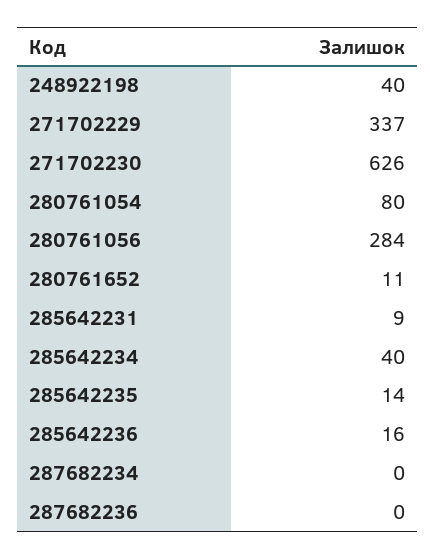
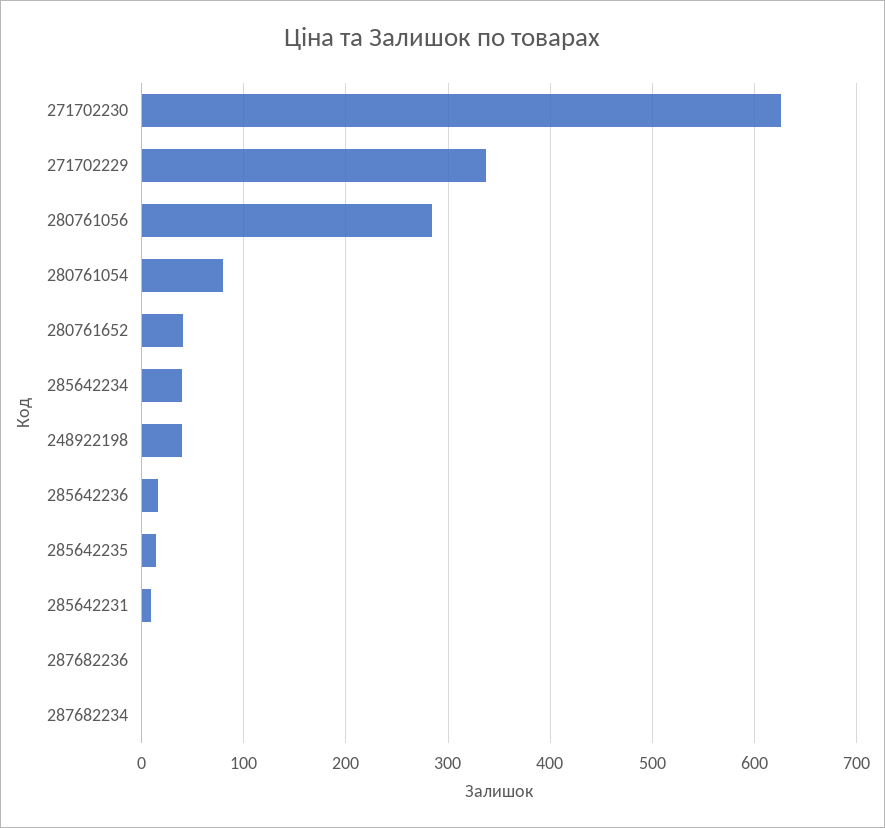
  {
    "248922198": 40,
    "271702229": 337,
    "271702230": 626,
    "280761054": 80,
    "280761056": 284,
-   "280761652": 11,
+   "280761652": 40,
    "285642231": 9,
    "285642234": 40,
    "285642235": 14,
    "285642236": 16,
    "287682234": 0,
    "287682236": 0
  }

